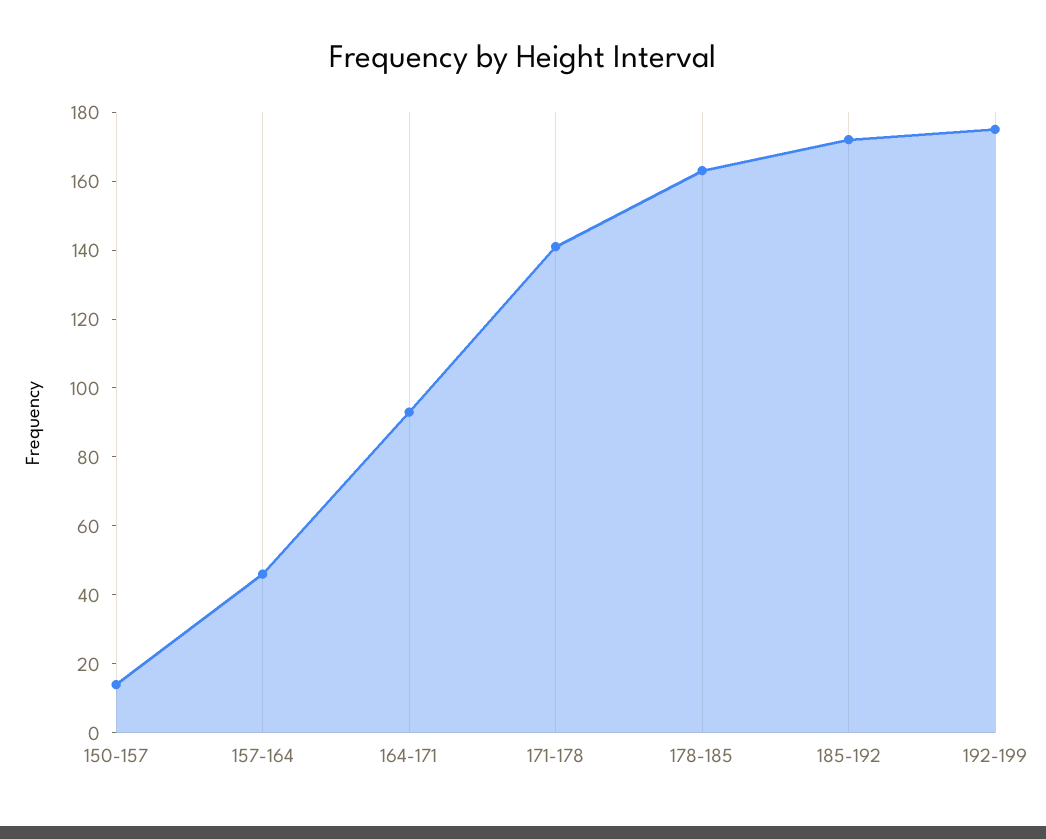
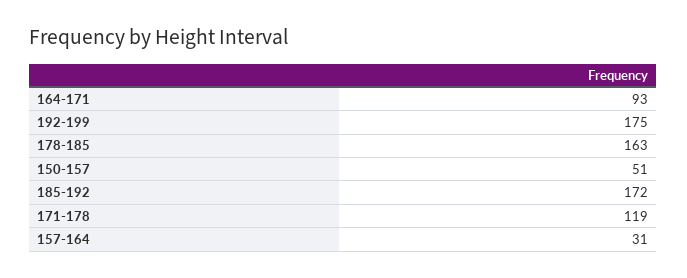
  {
-   "150-157": 15,
+   "150-157": 51,
-   "157-164": 45,
+   "157-164": 31,
    "164-171": 93,
-   "171-178": 140,
+   "171-178": 119,
    "178-185": 163,
    "185-192": 172,
    "192-199": 175
  }

